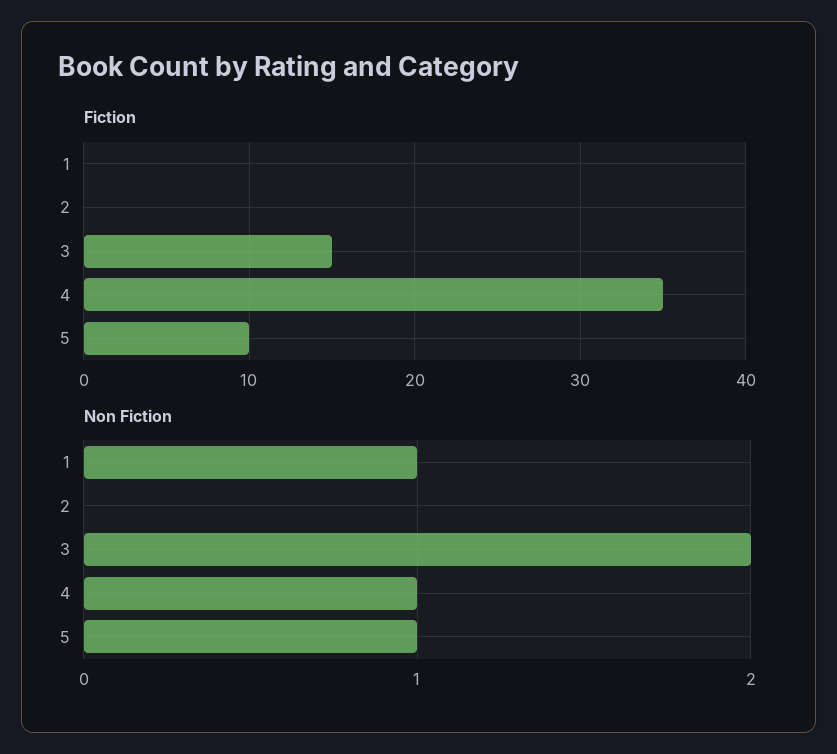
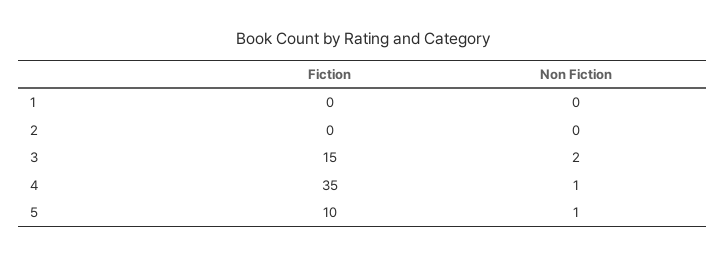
  {
    "Fiction": {
      "1": 0,
      "2": 0,
      "3": 15,
      "4": 35,
      "5": 10
    },
    "Non Fiction": {
-     "1": 1,
+     "1": 0,
      "2": 0,
      "3": 2,
      "4": 1,
      "5": 1
    }
  }

